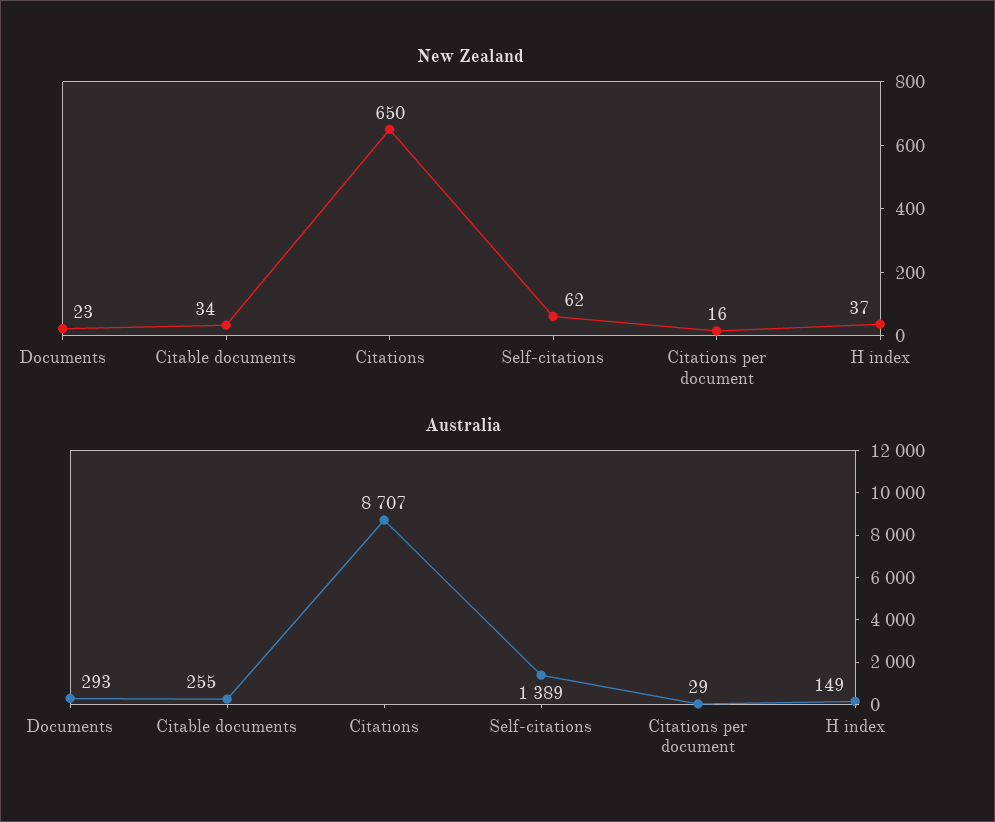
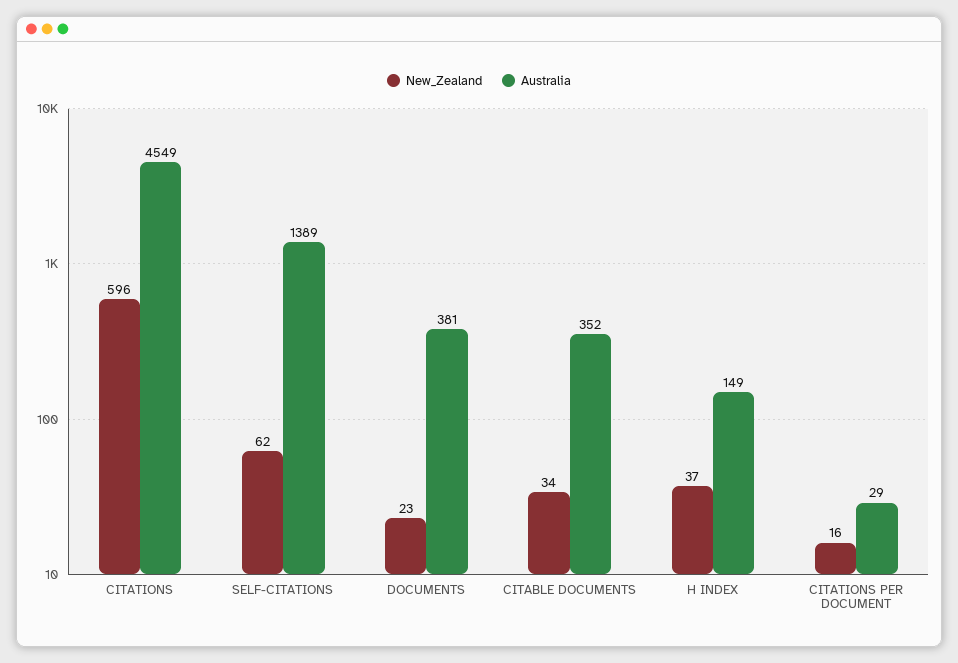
  {
    "New Zealand": {
      "Documents": 23,
      "Citable documents": 34,
-     "Citations": 650,
+     "Citations": 596,
      "Self-citations": 62,
      "Citations per document": 16,
      "H index": 37
    },
    "Australia": {
-     "Documents": 293,
+     "Documents": 381,
-     "Citable documents": 255,
+     "Citable documents": 352,
-     "Citations": 8707,
+     "Citations": 4549,
      "Self-citations": 1389,
      "Citations per document": 29,
      "H index": 149
    }
  }

